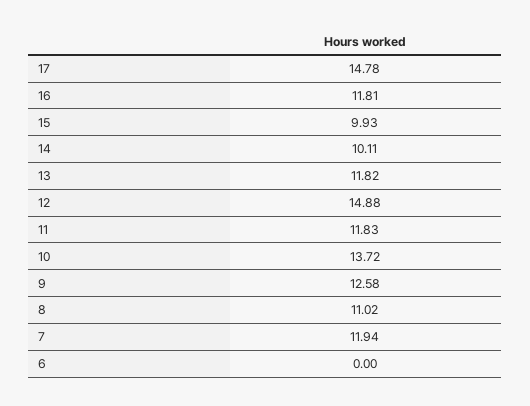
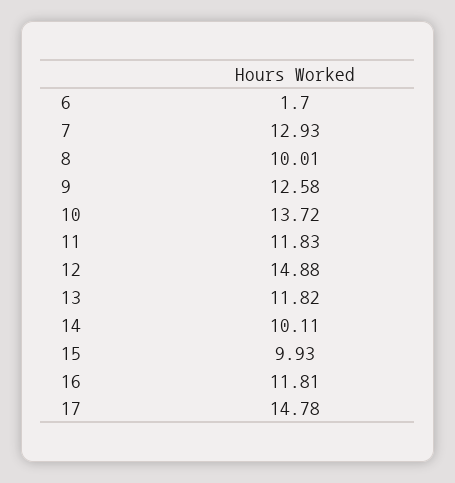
  {
    "17": 14.78,
    "16": 11.81,
    "15": 9.93,
    "14": 10.11,
    "13": 11.82,
    "12": 14.88,
    "11": 11.83,
    "10": 13.72,
    "9": 12.58,
-   "8": 11.02,
+   "8": 10.01,
-   "7": 11.94,
+   "7": 12.93,
-   "6": 0
+   "6": 1.7
  }

